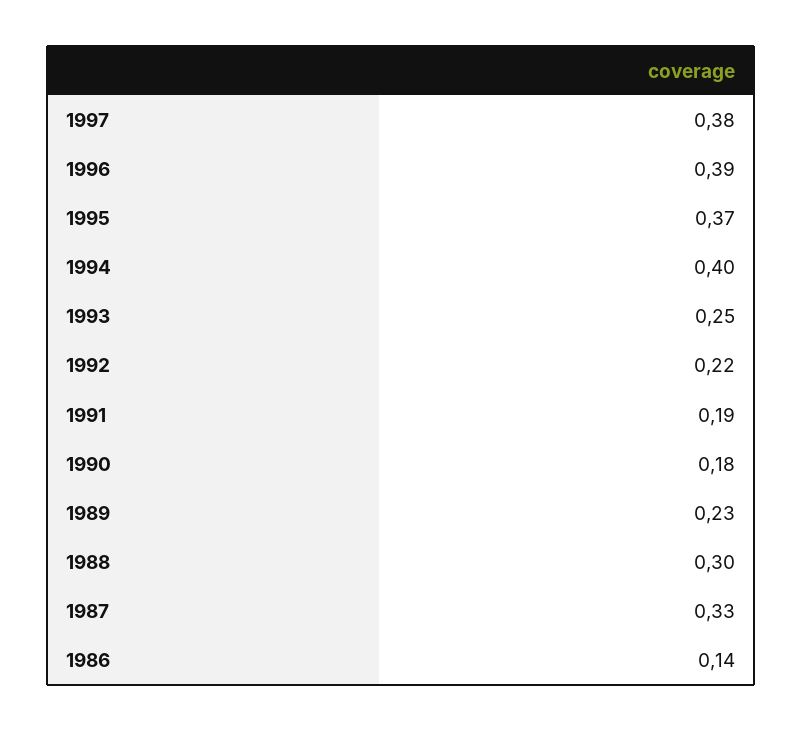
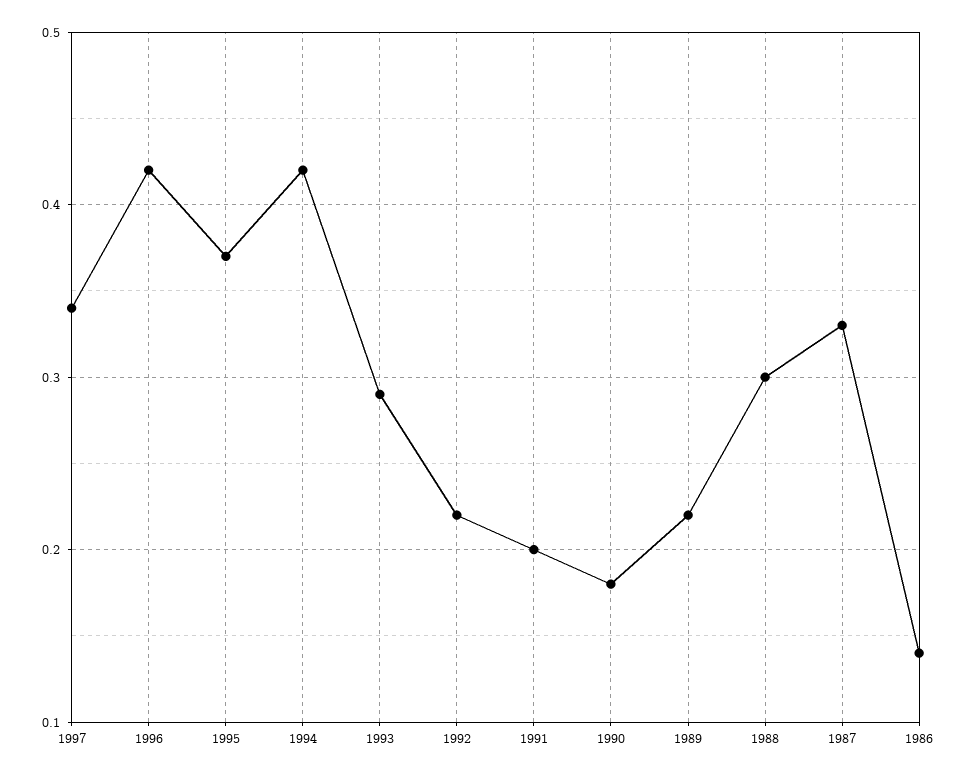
  {
-   "1997": 0.38,
+   "1997": 0.34,
-   "1996": 0.39,
+   "1996": 0.42,
    "1995": 0.37,
-   "1994": 0.4,
+   "1994": 0.42,
-   "1993": 0.25,
+   "1993": 0.29,
    "1992": 0.22,
-   "1991": 0.19,
+   "1991": 0.2,
    "1990": 0.18,
-   "1989": 0.23,
+   "1989": 0.22,
    "1988": 0.3,
    "1987": 0.33,
    "1986": 0.14
  }

